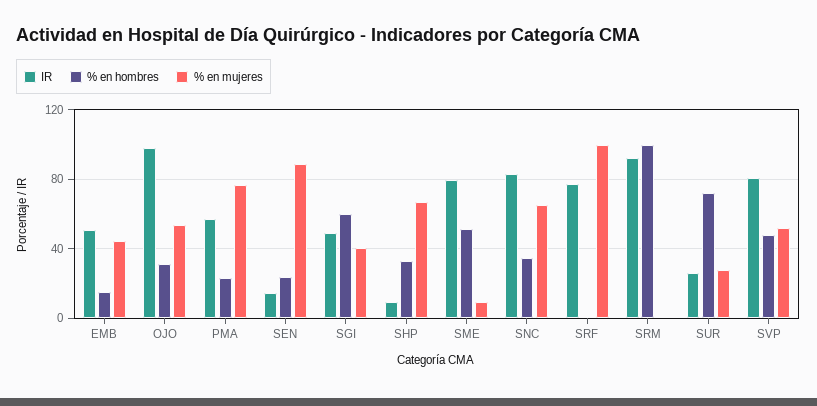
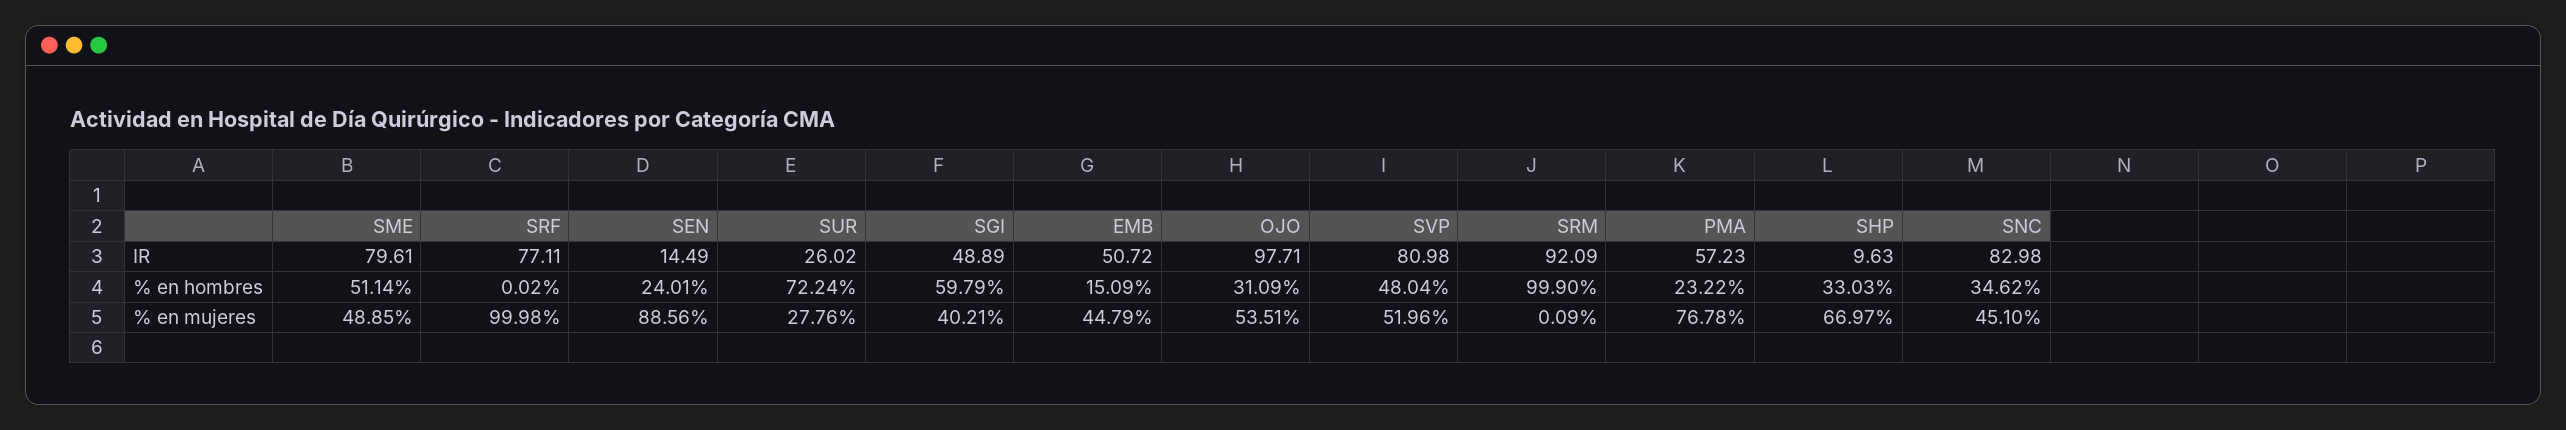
  {
    "IR": {
      "EMB": 50.72,
      "OJO": 97.71,
      "PMA": 57.23,
      "SEN": 14.49,
      "SGI": 48.89,
      "SHP": 9.63,
      "SME": 79.61,
      "SNC": 82.98,
      "SRF": 77.11,
      "SRM": 92.09,
      "SUR": 26.02,
      "SVP": 80.98
    },
    "% en hombres": {
      "EMB": 15.09,
      "OJO": 31.09,
      "PMA": 23.22,
      "SEN": 24.01,
      "SGI": 59.79,
      "SHP": 33.03,
      "SME": 51.14,
      "SNC": 34.62,
      "SRF": 0.02,
      "SRM": 99.9,
      "SUR": 72.24,
      "SVP": 48.04
    },
    "% en mujeres": {
      "EMB": 44.79,
      "OJO": 53.51,
      "PMA": 76.78,
      "SEN": 88.56,
      "SGI": 40.21,
      "SHP": 66.97,
-     "SME": 10,
+     "SME": 48.85,
-     "SNC": 65,
+     "SNC": 45.1,
      "SRF": 99.98,
      "SRM": 0.09,
      "SUR": 27.76,
      "SVP": 51.96
    }
  }

